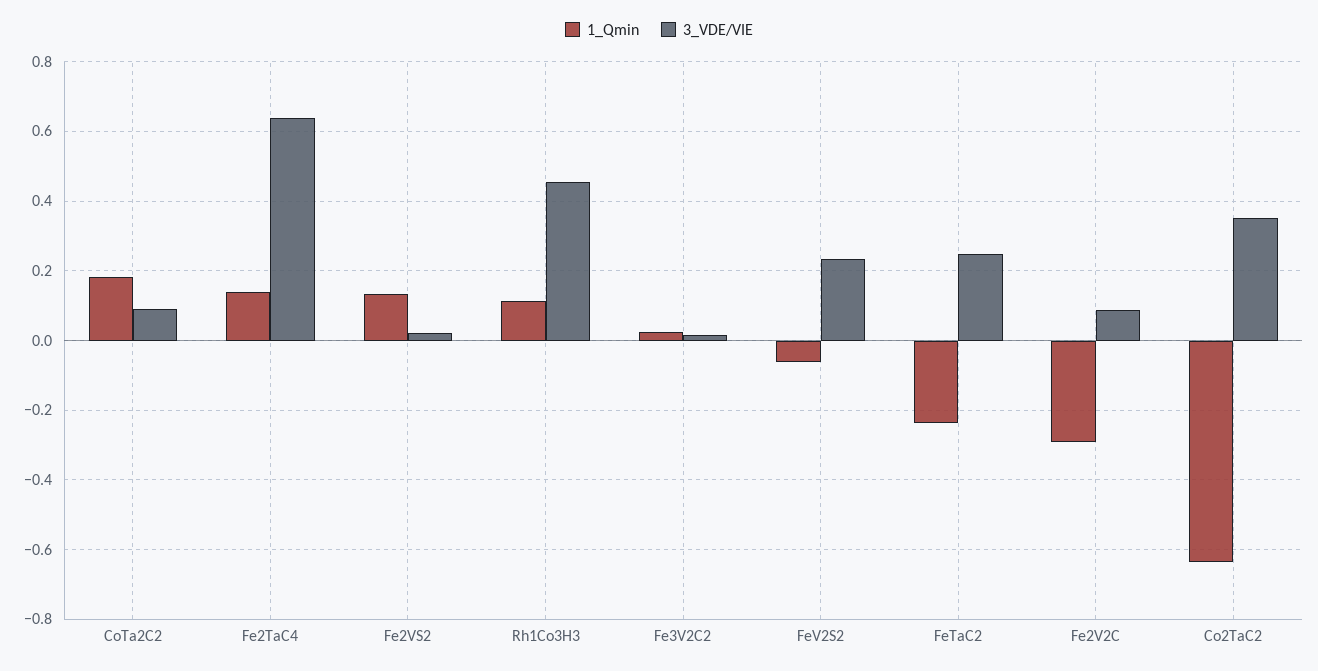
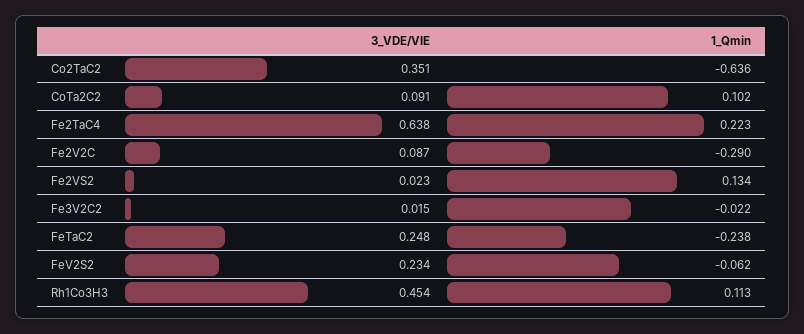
  {
    "1_Qmin": {
-     "CoTa2C2": 0.18,
+     "CoTa2C2": 0.102,
-     "Fe2TaC4": 0.14,
+     "Fe2TaC4": 0.223,
      "Fe2VS2": 0.134,
      "Rh1Co3H3": 0.113,
-     "Fe3V2C2": 0.02,
+     "Fe3V2C2": -0.022,
      "FeV2S2": -0.062,
      "FeTaC2": -0.238,
      "Fe2V2C": -0.29,
      "Co2TaC2": -0.636
    },
    "3_VDE/VIE": {
      "CoTa2C2": 0.091,
      "Fe2TaC4": 0.638,
      "Fe2VS2": 0.023,
      "Rh1Co3H3": 0.454,
      "Fe3V2C2": 0.015,
      "FeV2S2": 0.234,
      "FeTaC2": 0.248,
      "Fe2V2C": 0.087,
      "Co2TaC2": 0.351
    }
  }

